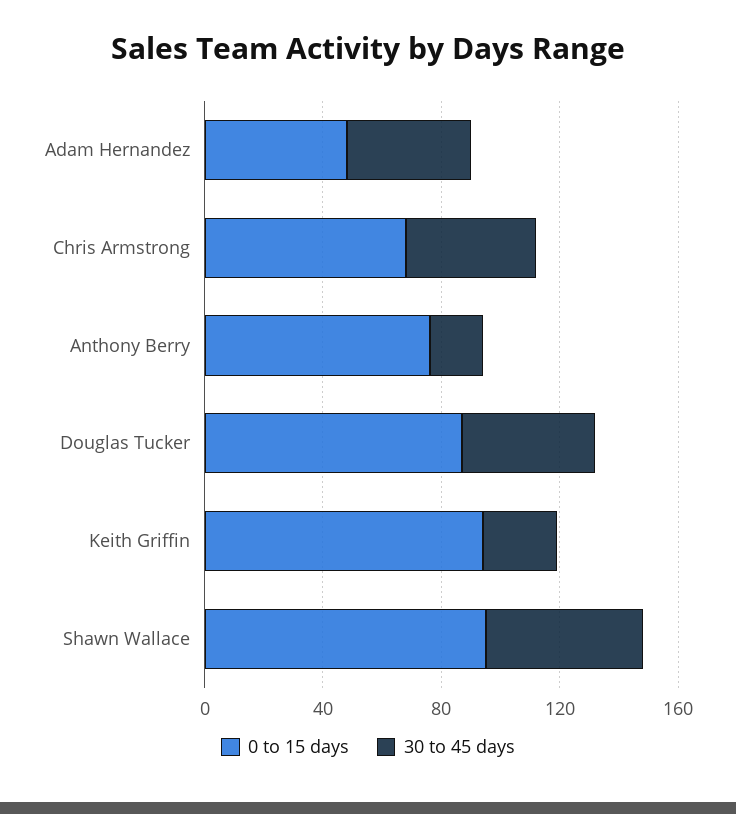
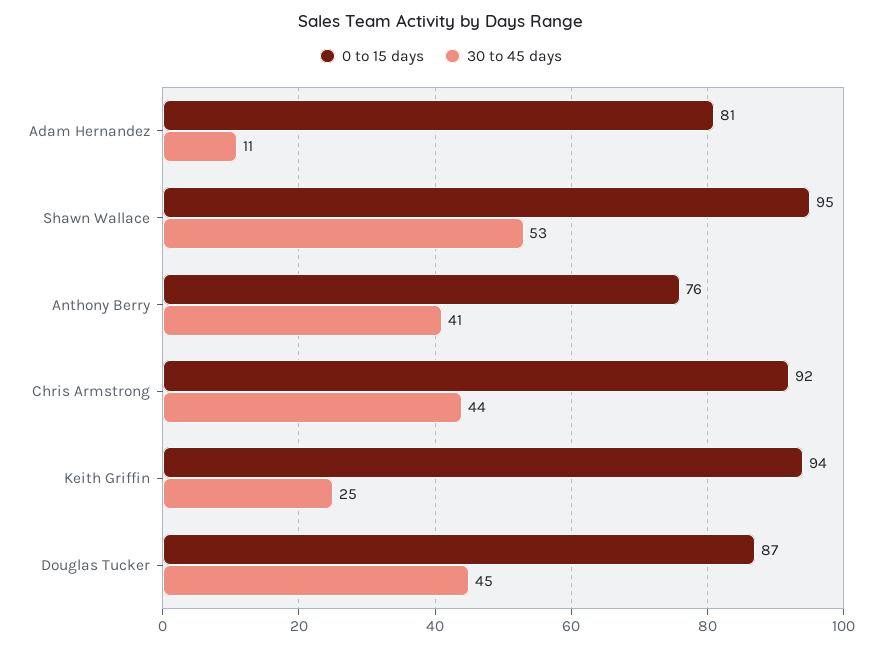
  {
    "0 to 15 days": {
-     "Adam Hernandez": 50,
+     "Adam Hernandez": 81,
-     "Chris Armstrong": 70,
+     "Chris Armstrong": 92,
      "Anthony Berry": 76,
      "Douglas Tucker": 87,
      "Keith Griffin": 94,
      "Shawn Wallace": 95
    },
    "30 to 45 days": {
-     "Adam Hernandez": 40,
+     "Adam Hernandez": 11,
      "Chris Armstrong": 44,
-     "Anthony Berry": 20,
+     "Anthony Berry": 41,
      "Douglas Tucker": 45,
      "Keith Griffin": 25,
      "Shawn Wallace": 53
    }
  }

